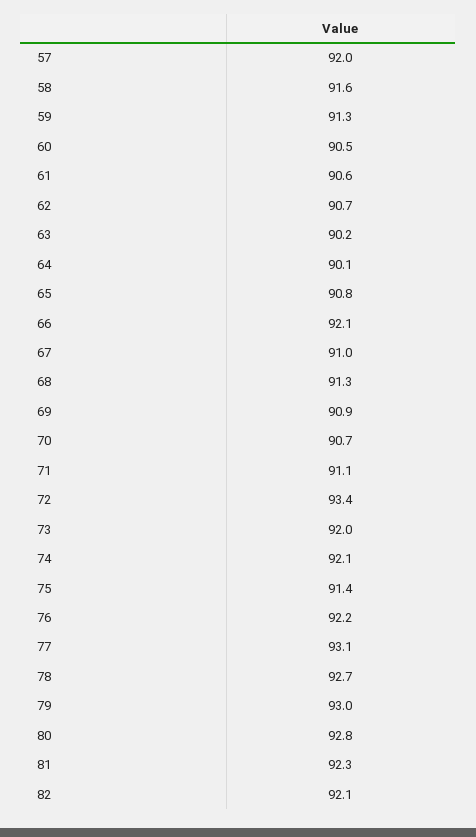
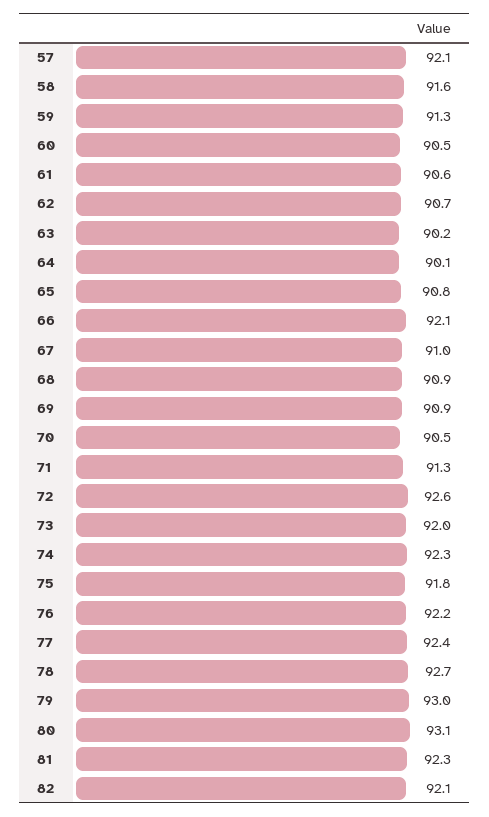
  {
-   "57": 92,
+   "57": 92.1,
    "58": 91.6,
    "59": 91.3,
    "60": 90.5,
    "61": 90.6,
    "62": 90.7,
    "63": 90.2,
    "64": 90.1,
    "65": 90.8,
    "66": 92.1,
    "67": 91,
-   "68": 91.3,
+   "68": 90.9,
    "69": 90.9,
-   "70": 90.7,
+   "70": 90.5,
-   "71": 91.1,
+   "71": 91.3,
-   "72": 93.4,
+   "72": 92.6,
    "73": 92,
-   "74": 92.1,
+   "74": 92.3,
-   "75": 91.4,
+   "75": 91.8,
    "76": 92.2,
-   "77": 93.1,
+   "77": 92.4,
    "78": 92.7,
    "79": 93,
-   "80": 92.8,
+   "80": 93.1,
    "81": 92.3,
    "82": 92.1
  }

